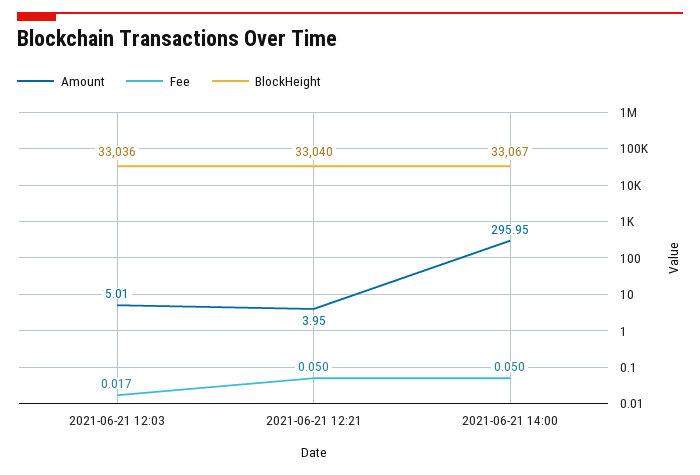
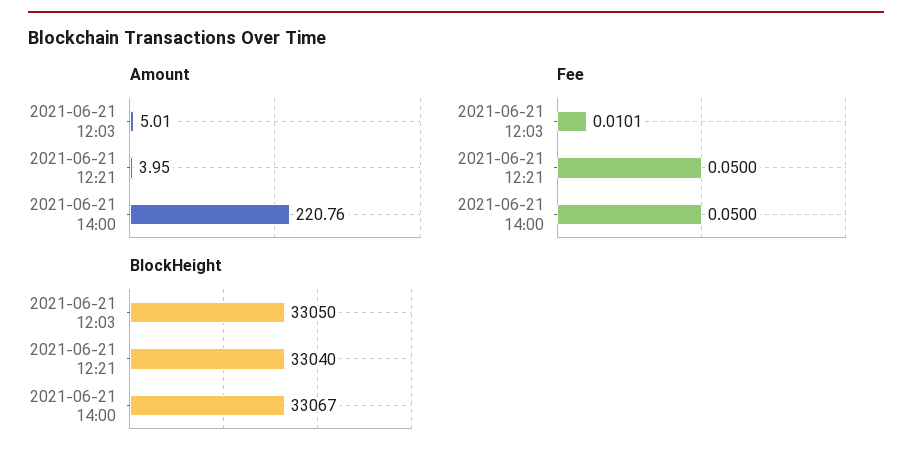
  {
    "Amount": {
      "2021-06-21 12:03": 5.01,
      "2021-06-21 12:21": 3.95,
-     "2021-06-21 14:00": 295.95
+     "2021-06-21 14:00": 220.76
    },
    "Fee": {
-     "2021-06-21 12:03": 0.017,
+     "2021-06-21 12:03": 0.0101,
      "2021-06-21 12:21": 0.05,
      "2021-06-21 14:00": 0.05
    },
    "BlockHeight": {
-     "2021-06-21 12:03": 33036,
+     "2021-06-21 12:03": 33050,
      "2021-06-21 12:21": 33040,
      "2021-06-21 14:00": 33067
    }
  }

